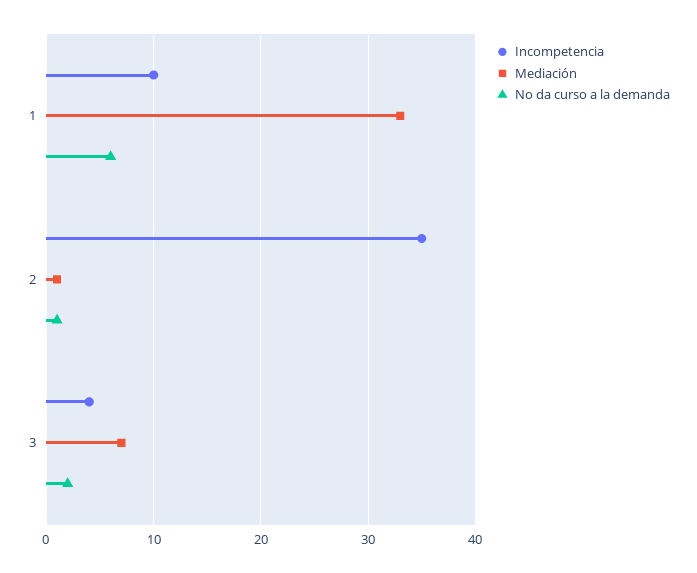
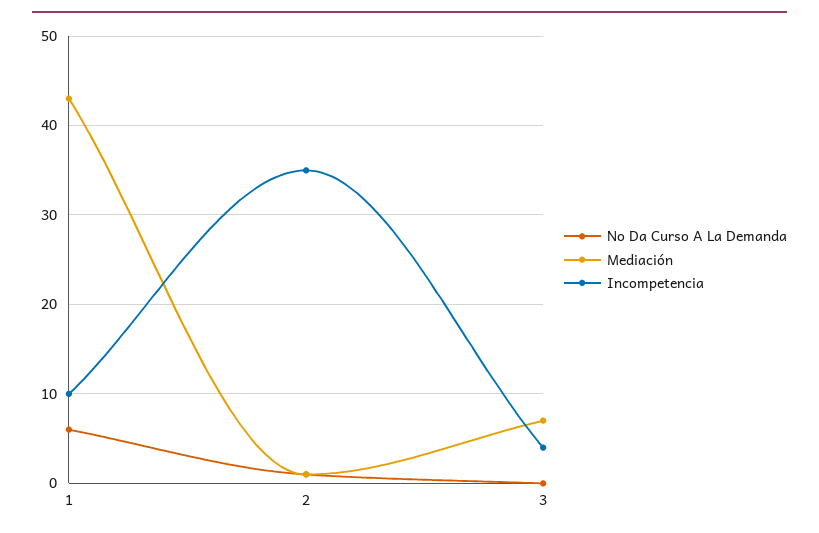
  {
    "Incompetencia": {
      "1": 10,
      "2": 35,
      "3": 4
    },
    "Mediación": {
-     "1": 33,
+     "1": 43,
      "2": 1,
      "3": 7
    },
    "No da curso a la demanda": {
      "1": 6,
      "2": 1,
-     "3": 2
+     "3": 0
    }
  }

